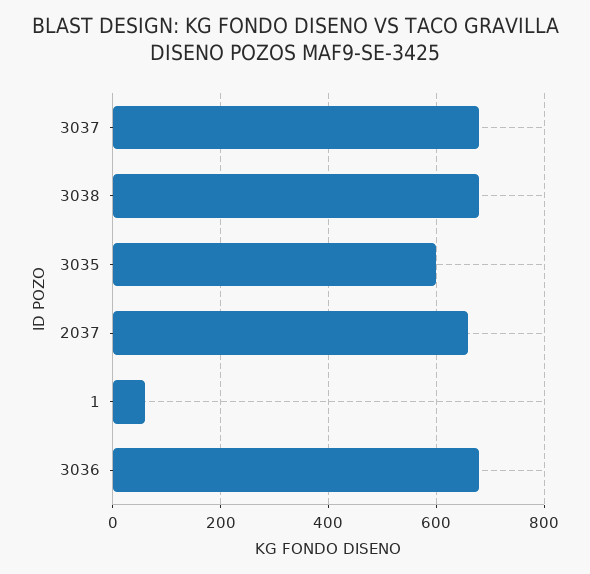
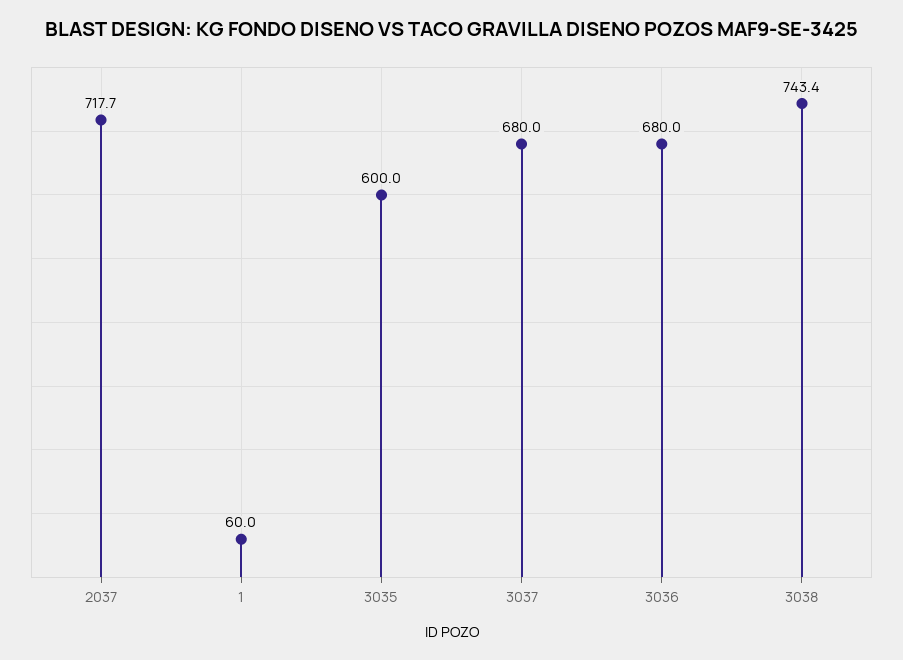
  {
    "3037": 680,
-   "3038": 680,
+   "3038": 743.4,
    "3035": 600,
-   "2037": 660,
+   "2037": 717.7,
    "1": 60,
    "3036": 680
  }

